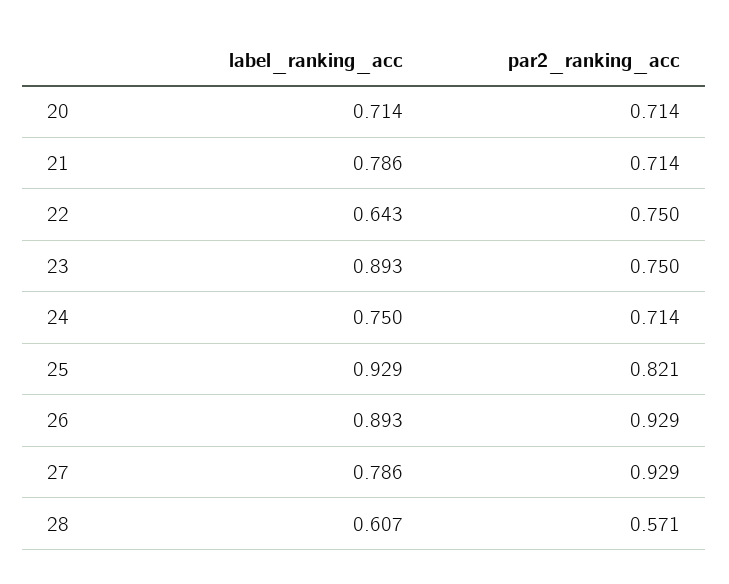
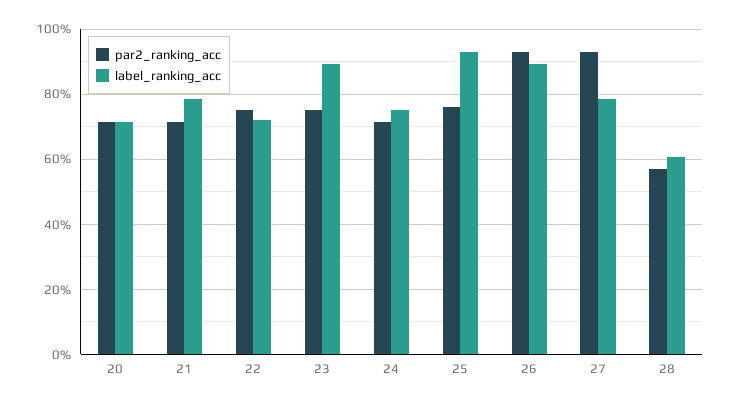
  {
    "label_ranking_acc": {
      "20": 0.714,
      "21": 0.786,
-     "22": 0.643,
+     "22": 0.72,
      "23": 0.893,
      "24": 0.75,
      "25": 0.929,
      "26": 0.893,
      "27": 0.786,
      "28": 0.607
    },
    "par2_ranking_acc": {
      "20": 0.714,
      "21": 0.714,
      "22": 0.75,
      "23": 0.75,
      "24": 0.714,
-     "25": 0.821,
+     "25": 0.76,
      "26": 0.929,
      "27": 0.929,
      "28": 0.571
    }
  }

